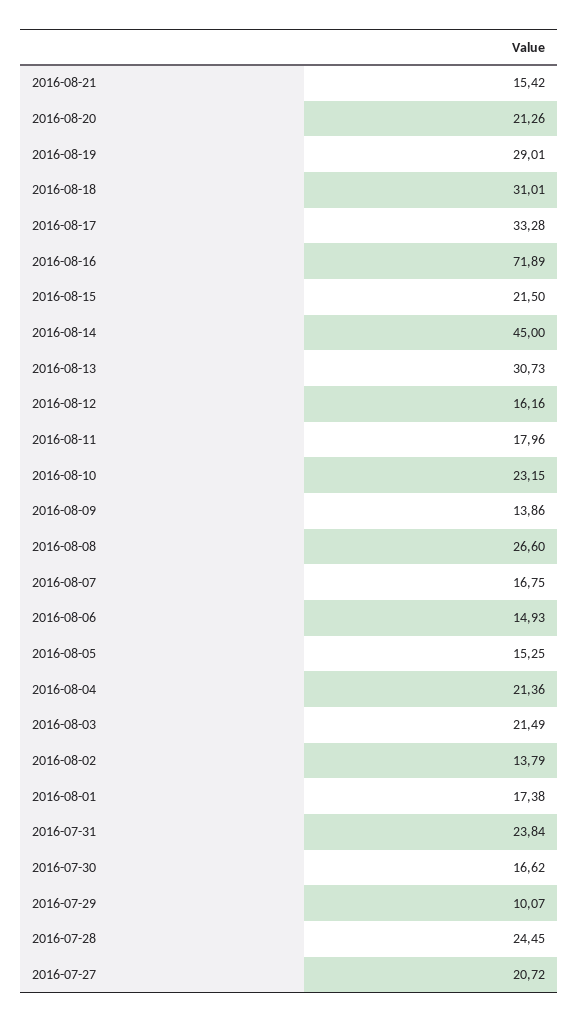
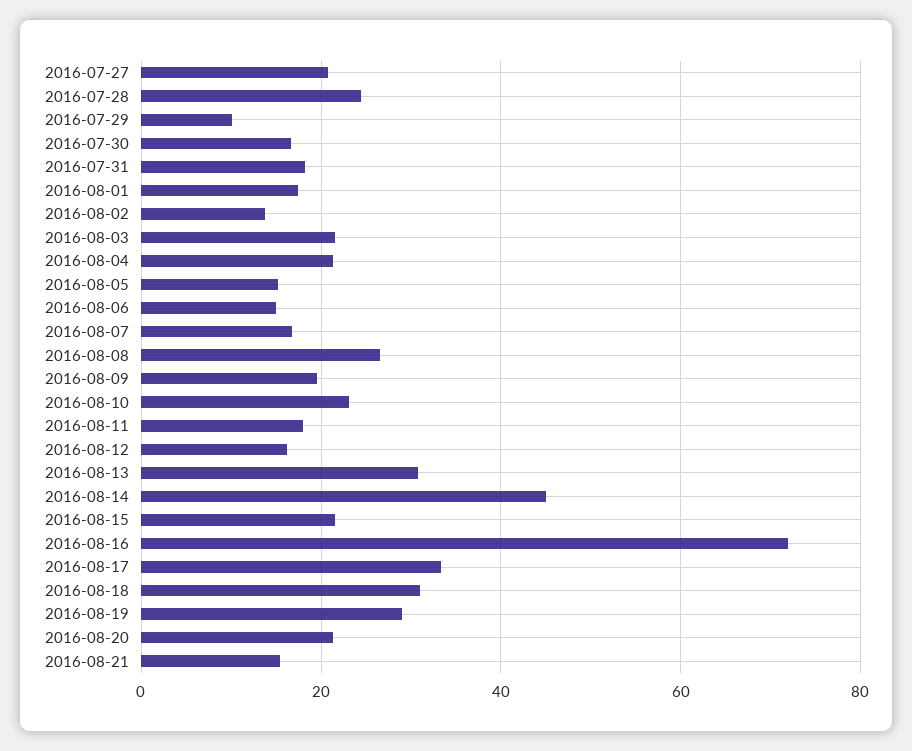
  {
    "2016-08-21": 15.42,
    "2016-08-20": 21.26,
    "2016-08-19": 29.01,
    "2016-08-18": 31.01,
    "2016-08-17": 33.28,
    "2016-08-16": 71.89,
    "2016-08-15": 21.5,
    "2016-08-14": 45,
    "2016-08-13": 30.73,
    "2016-08-12": 16.16,
    "2016-08-11": 17.96,
    "2016-08-10": 23.15,
-   "2016-08-09": 13.86,
+   "2016-08-09": 20,
    "2016-08-08": 26.6,
    "2016-08-07": 16.75,
    "2016-08-06": 14.93,
    "2016-08-05": 15.25,
    "2016-08-04": 21.36,
    "2016-08-03": 21.49,
    "2016-08-02": 13.79,
    "2016-08-01": 17.38,
-   "2016-07-31": 23.84,
+   "2016-07-31": 18,
    "2016-07-30": 16.62,
    "2016-07-29": 10.07,
    "2016-07-28": 24.45,
    "2016-07-27": 20.72
  }

